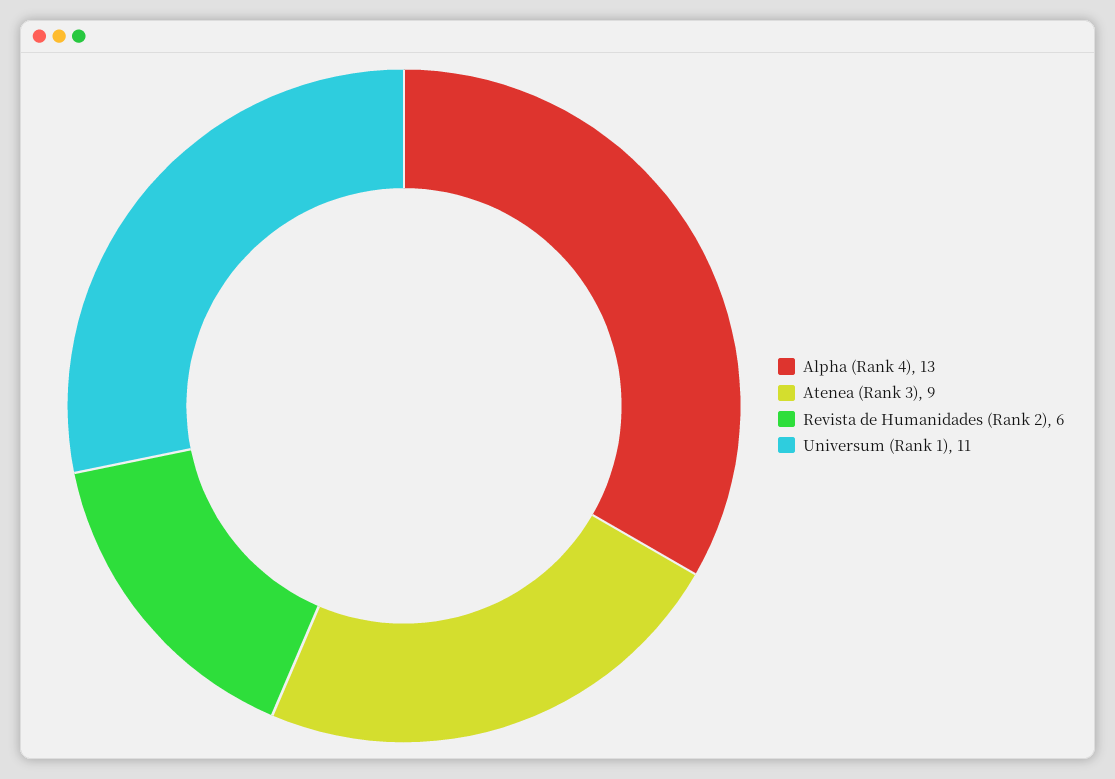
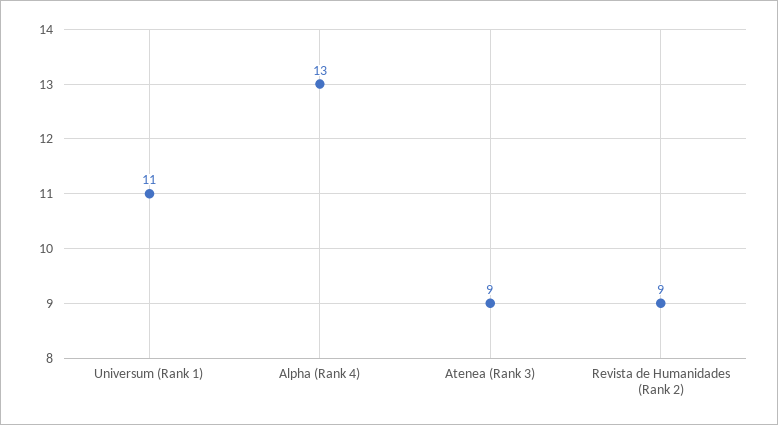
  {
    "Alpha (Rank 4)": 13,
    "Atenea (Rank 3)": 9,
-   "Revista de Humanidades (Rank 2)": 6,
+   "Revista de Humanidades (Rank 2)": 9,
    "Universum (Rank 1)": 11
  }

